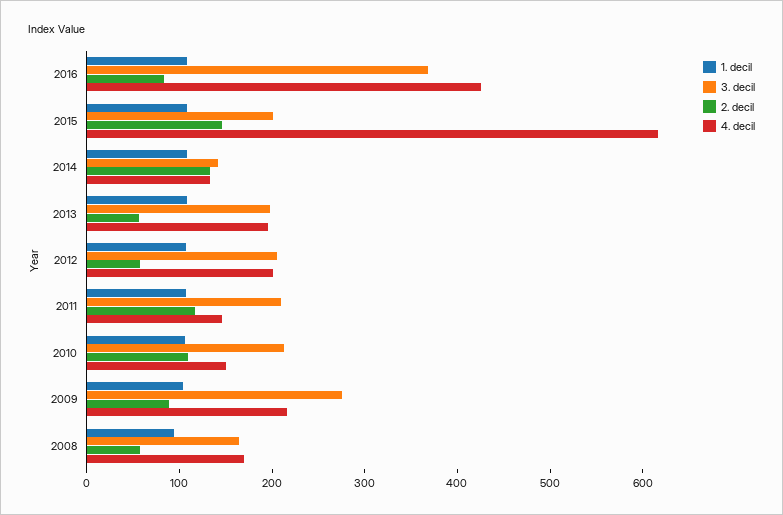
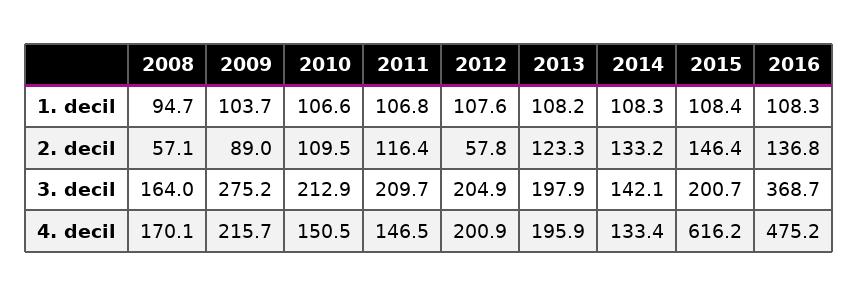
  {
    "1. decil": {
      "2016": 108.3,
      "2015": 108.4,
      "2014": 108.3,
      "2013": 108.2,
      "2012": 107.6,
      "2011": 106.8,
      "2010": 106.6,
      "2009": 103.7,
      "2008": 94.7
    },
    "3. decil": {
      "2016": 368.7,
      "2015": 200.7,
      "2014": 142.1,
      "2013": 197.9,
      "2012": 204.9,
      "2011": 209.7,
      "2010": 212.9,
      "2009": 275.2,
      "2008": 164
    },
    "2. decil": {
-     "2016": 80,
+     "2016": 136.8,
      "2015": 146.4,
      "2014": 133.2,
-     "2013": 60,
+     "2013": 123.3,
      "2012": 57.8,
      "2011": 116.4,
      "2010": 109.5,
      "2009": 89,
      "2008": 57.1
    },
    "4. decil": {
-     "2016": 420,
+     "2016": 475.2,
      "2015": 616.2,
      "2014": 133.4,
      "2013": 195.9,
      "2012": 200.9,
      "2011": 146.5,
      "2010": 150.5,
      "2009": 215.7,
      "2008": 170.1
    }
  }

